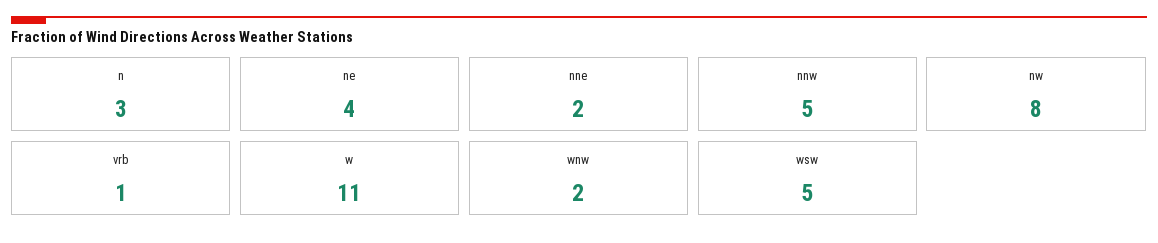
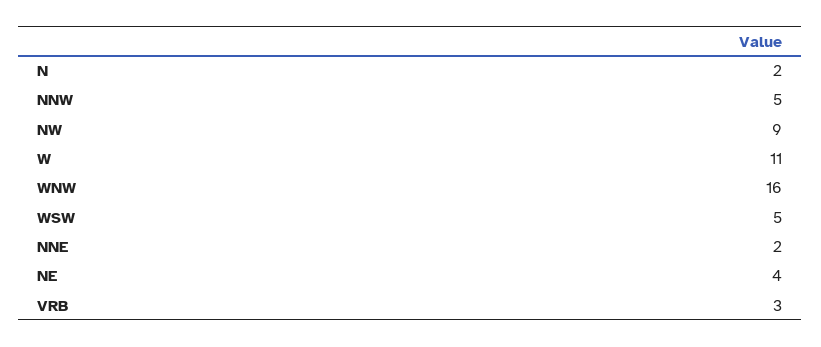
  {
-   "n": 3,
+   "n": 2,
    "ne": 4,
    "nne": 2,
    "nnw": 5,
-   "nw": 8,
+   "nw": 9,
-   "vrb": 1,
+   "vrb": 3,
    "w": 11,
-   "wnw": 2,
+   "wnw": 16,
    "wsw": 5
  }

